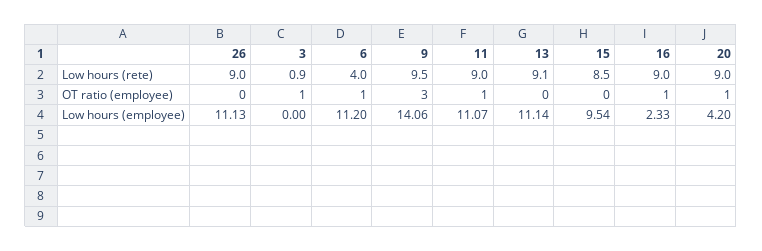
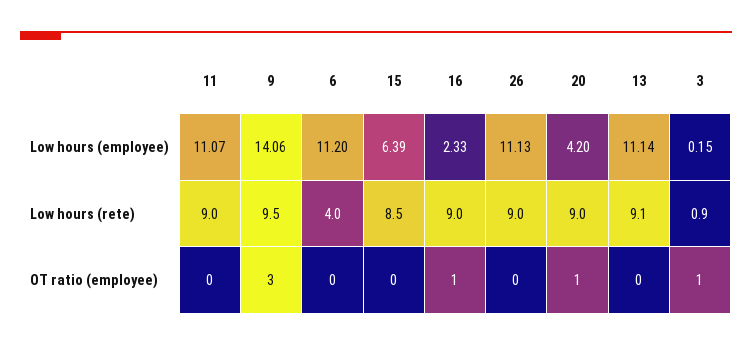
  {
    "26": {
      "Low hours (rete)": 9,
      "OT ratio (employee)": 0,
      "Low hours (employee)": 11.13
    },
    "3": {
      "Low hours (rete)": 0.9,
      "OT ratio (employee)": 1,
-     "Low hours (employee)": 0
+     "Low hours (employee)": 0.15
    },
    "6": {
      "Low hours (rete)": 4,
-     "OT ratio (employee)": 1,
+     "OT ratio (employee)": 0,
      "Low hours (employee)": 11.2
    },
    "9": {
      "Low hours (rete)": 9.5,
      "OT ratio (employee)": 3,
      "Low hours (employee)": 14.06
    },
    "11": {
      "Low hours (rete)": 9,
-     "OT ratio (employee)": 1,
+     "OT ratio (employee)": 0,
      "Low hours (employee)": 11.07
    },
    "13": {
      "Low hours (rete)": 9.1,
      "OT ratio (employee)": 0,
      "Low hours (employee)": 11.14
    },
    "15": {
      "Low hours (rete)": 8.5,
      "OT ratio (employee)": 0,
-     "Low hours (employee)": 9.54
+     "Low hours (employee)": 6.39
    },
    "16": {
      "Low hours (rete)": 9,
      "OT ratio (employee)": 1,
      "Low hours (employee)": 2.33
    },
    "20": {
      "Low hours (rete)": 9,
      "OT ratio (employee)": 1,
      "Low hours (employee)": 4.2
    }
  }

